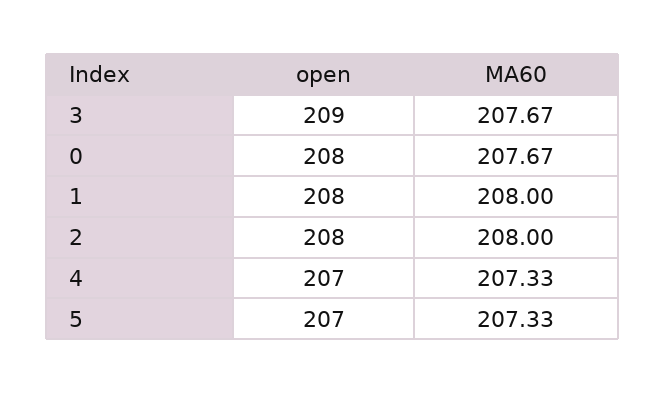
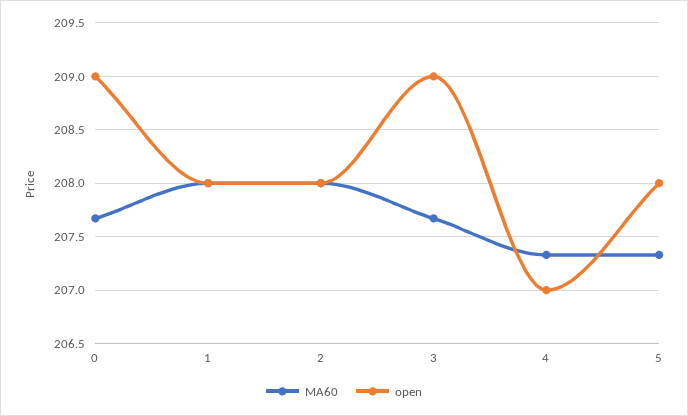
  {
    "open": {
      "3": 209,
-     "0": 208,
+     "0": 209,
      "1": 208,
      "2": 208,
      "4": 207,
-     "5": 207
+     "5": 208
    },
    "MA60": {
      "3": 207.67,
      "0": 207.67,
      "1": 208,
      "2": 208,
      "4": 207.33,
      "5": 207.33
    }
  }

